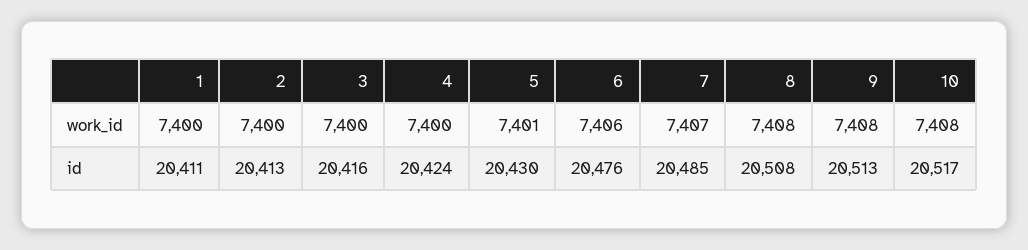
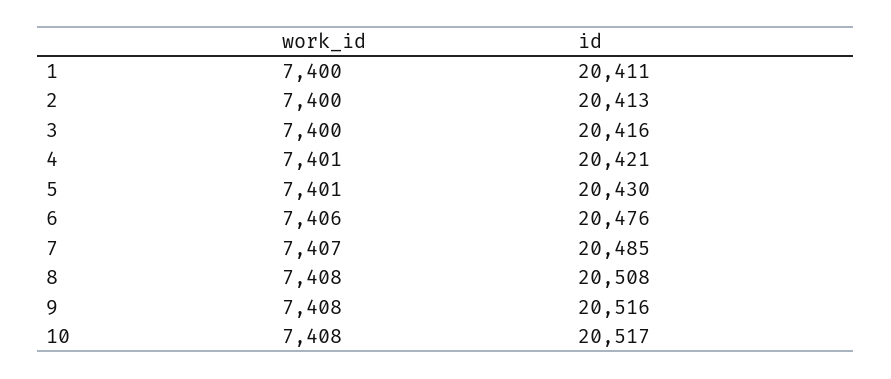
  {
    "1": {
      "work_id": 7400,
      "id": 20411
    },
    "2": {
      "work_id": 7400,
      "id": 20413
    },
    "3": {
      "work_id": 7400,
      "id": 20416
    },
    "4": {
-     "work_id": 7400,
+     "work_id": 7401,
-     "id": 20424
+     "id": 20421
    },
    "5": {
      "work_id": 7401,
      "id": 20430
    },
    "6": {
      "work_id": 7406,
      "id": 20476
    },
    "7": {
      "work_id": 7407,
      "id": 20485
    },
    "8": {
      "work_id": 7408,
      "id": 20508
    },
    "9": {
      "work_id": 7408,
-     "id": 20513
+     "id": 20516
    },
    "10": {
      "work_id": 7408,
      "id": 20517
    }
  }

